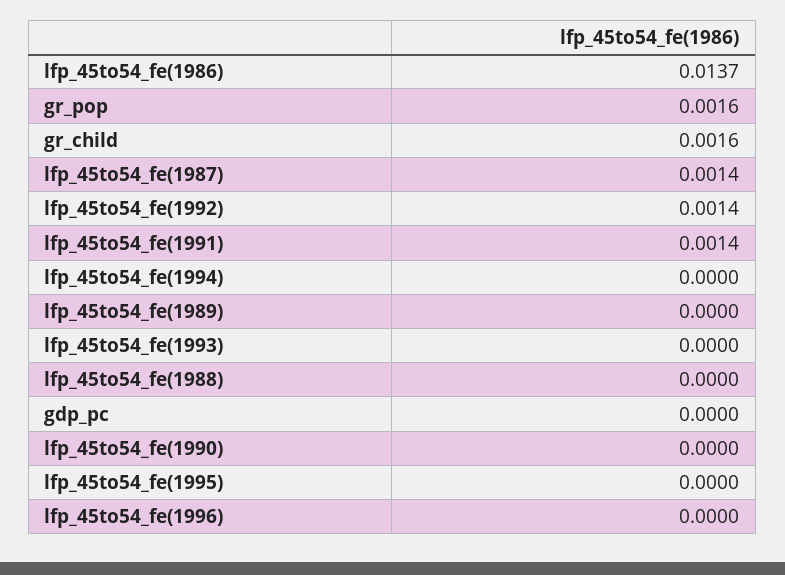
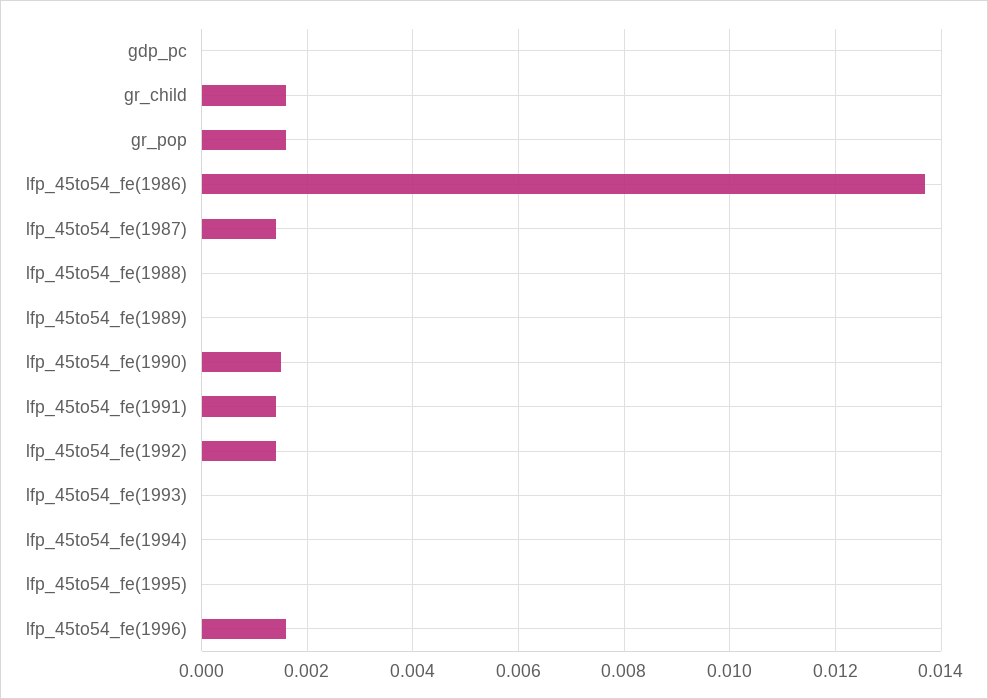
  {
    "lfp_45to54_fe(1986)": 0.0137,
    "gr_pop": 0.0016,
    "gr_child": 0.0016,
    "lfp_45to54_fe(1987)": 0.0014,
    "lfp_45to54_fe(1992)": 0.0014,
    "lfp_45to54_fe(1991)": 0.0014,
    "lfp_45to54_fe(1994)": 0,
    "lfp_45to54_fe(1989)": 0,
    "lfp_45to54_fe(1993)": 0,
    "lfp_45to54_fe(1988)": 0,
    "gdp_pc": 0,
-   "lfp_45to54_fe(1990)": 0,
+   "lfp_45to54_fe(1990)": 0.0015,
    "lfp_45to54_fe(1995)": 0,
-   "lfp_45to54_fe(1996)": 0
+   "lfp_45to54_fe(1996)": 0.0015
  }

